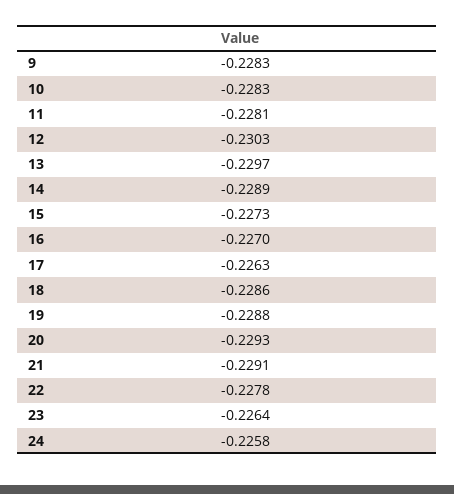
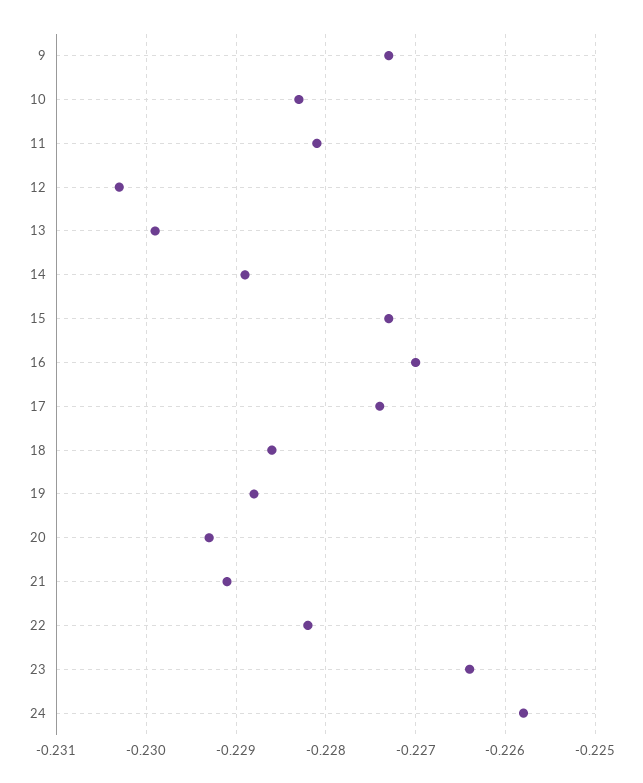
  {
-   "9": -0.2283,
+   "9": -0.2273,
    "10": -0.2283,
    "11": -0.2281,
    "12": -0.2303,
-   "13": -0.2297,
+   "13": -0.2299,
    "14": -0.2289,
    "15": -0.2273,
    "16": -0.227,
-   "17": -0.2263,
+   "17": -0.2274,
    "18": -0.2286,
    "19": -0.2288,
    "20": -0.2293,
    "21": -0.2291,
-   "22": -0.2278,
+   "22": -0.2282,
    "23": -0.2264,
    "24": -0.2258
  }

